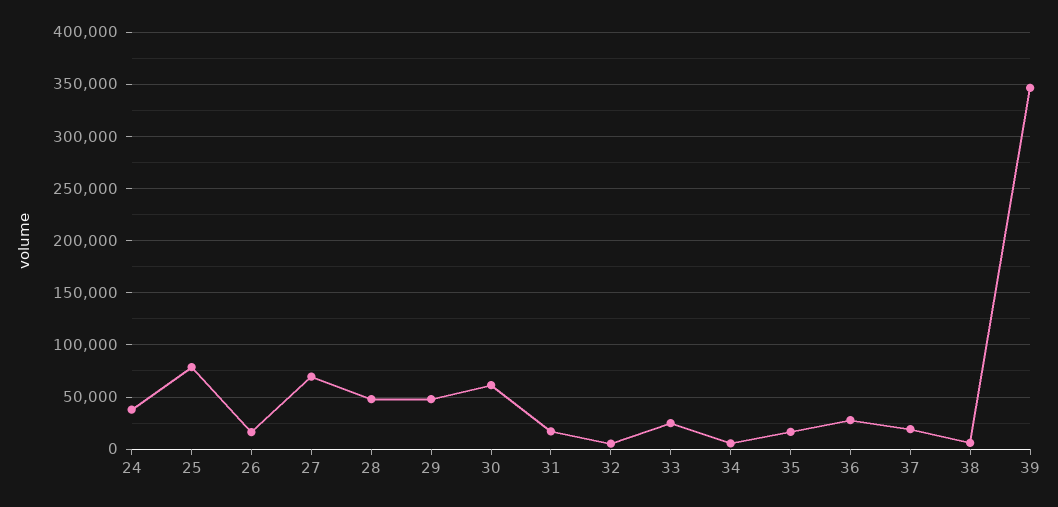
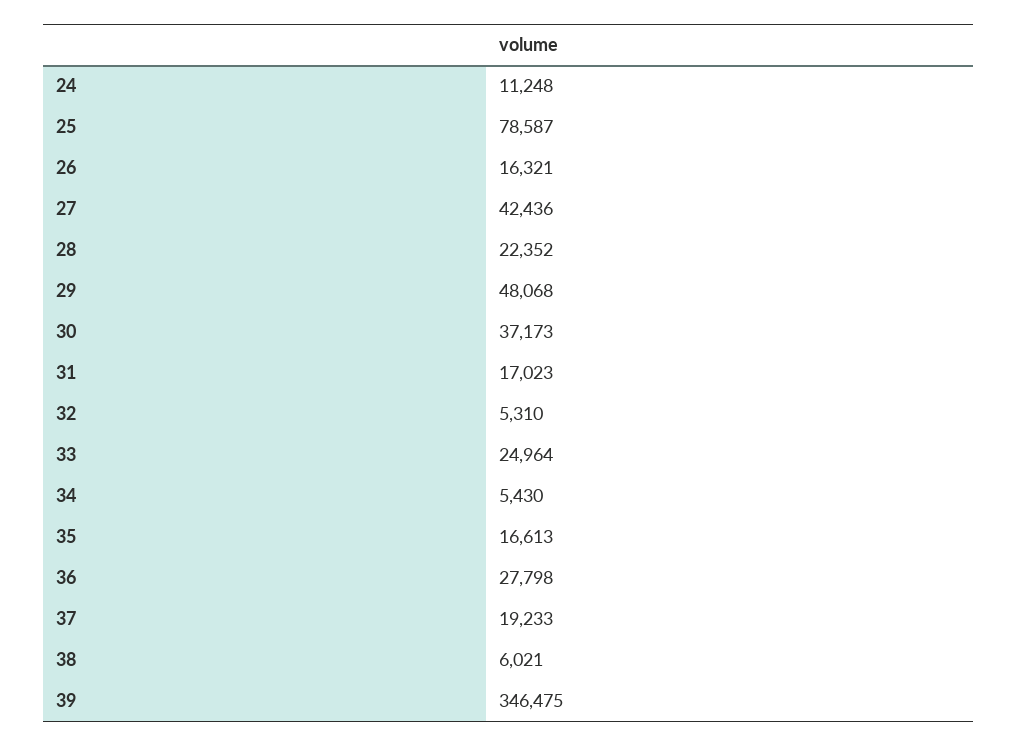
  {
-   "24": 40000,
+   "24": 11248,
    "25": 78587,
    "26": 16321,
-   "27": 70000,
+   "27": 42436,
-   "28": 50000,
+   "28": 22352,
    "29": 48068,
-   "30": 60000,
+   "30": 37173,
    "31": 17023,
    "32": 5310,
    "33": 24964,
    "34": 5430,
    "35": 16613,
    "36": 27798,
    "37": 19233,
    "38": 6021,
    "39": 346475
  }

